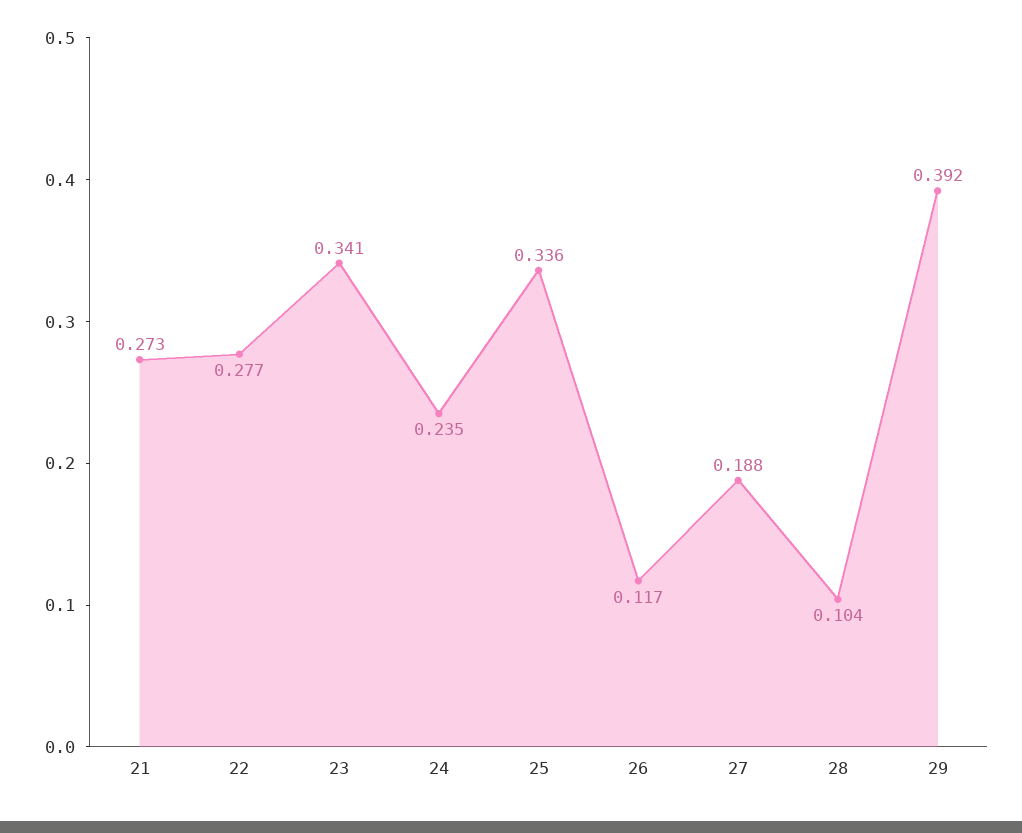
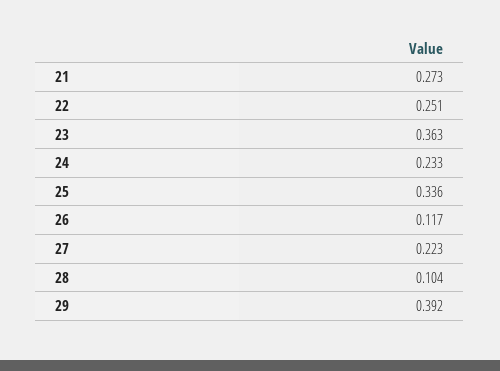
  {
    "21": 0.273,
-   "22": 0.277,
+   "22": 0.251,
-   "23": 0.341,
+   "23": 0.363,
-   "24": 0.235,
+   "24": 0.233,
    "25": 0.336,
    "26": 0.117,
-   "27": 0.188,
+   "27": 0.223,
    "28": 0.104,
    "29": 0.392
  }

